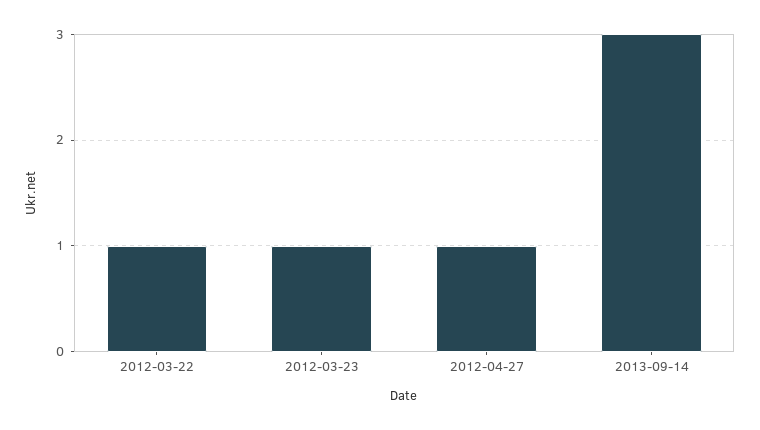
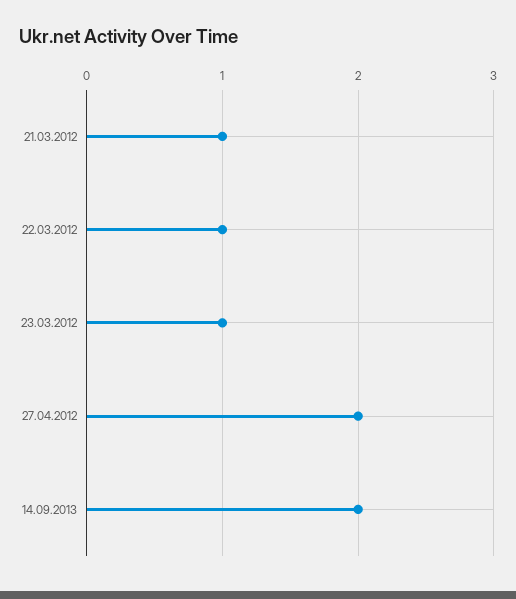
  {
    "2012-03-22": 1,
    "2012-03-23": 1,
-   "2012-04-27": 1,
+   "2012-04-27": 2,
-   "2013-09-14": 3
+   "2013-09-14": 2,
+   "21.03.2012": 1
  }

